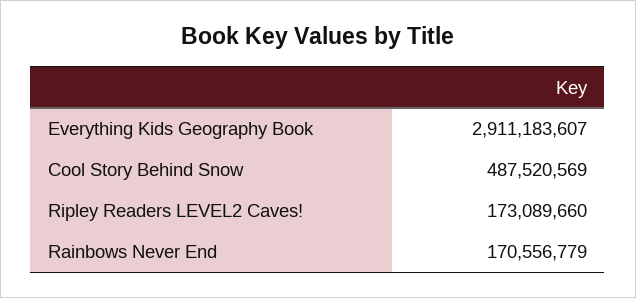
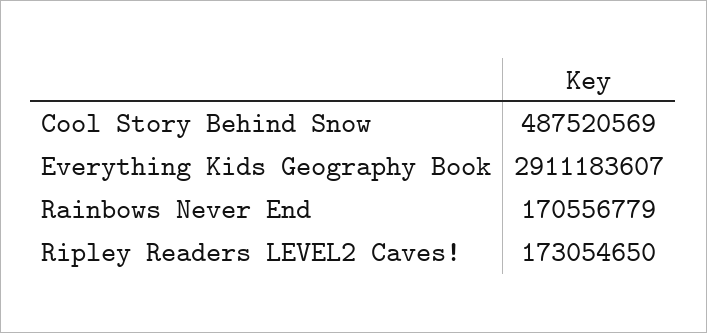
  {
    "Everything Kids Geography Book": 2911183607,
    "Cool Story Behind Snow": 487520569,
-   "Ripley Readers LEVEL2 Caves!": 173089660,
+   "Ripley Readers LEVEL2 Caves!": 173054650,
    "Rainbows Never End": 170556779
  }

